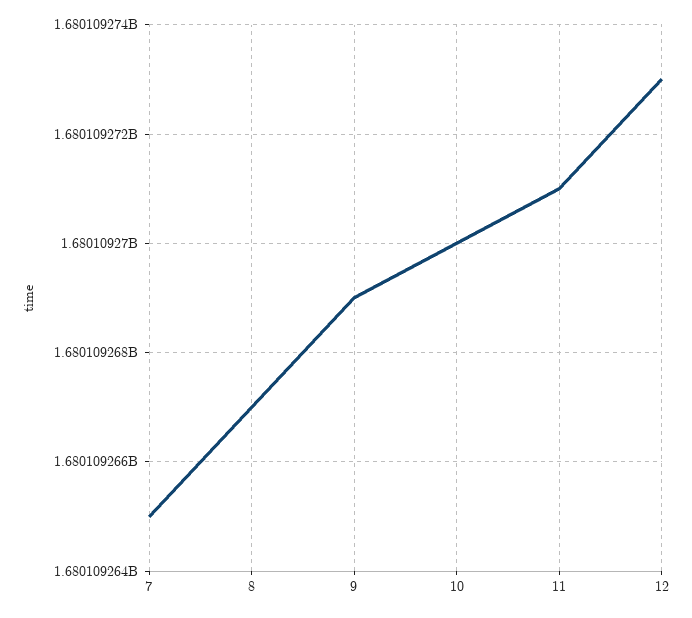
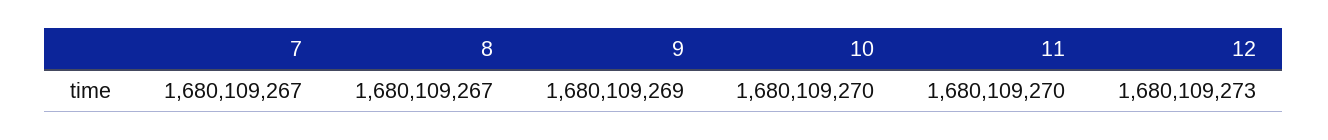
  {
-   "7": 1680109265,
+   "7": 1680109267,
    "8": 1680109267,
    "9": 1680109269,
    "10": 1680109270,
-   "11": 1680109271,
+   "11": 1680109270,
    "12": 1680109273
  }

